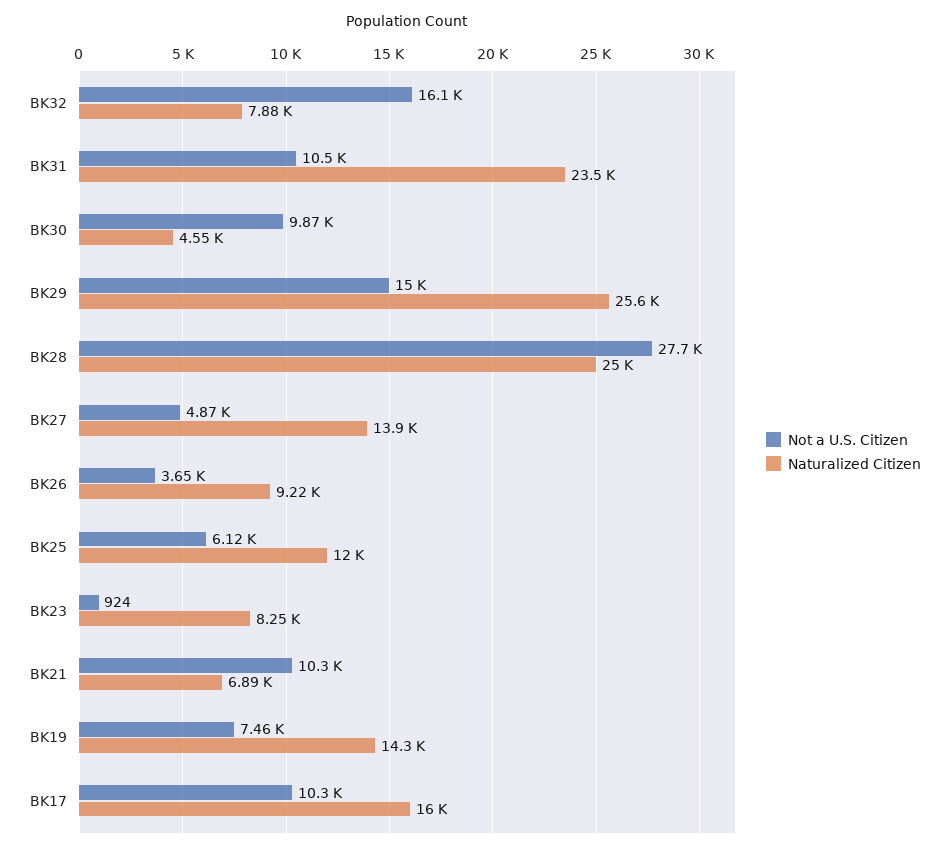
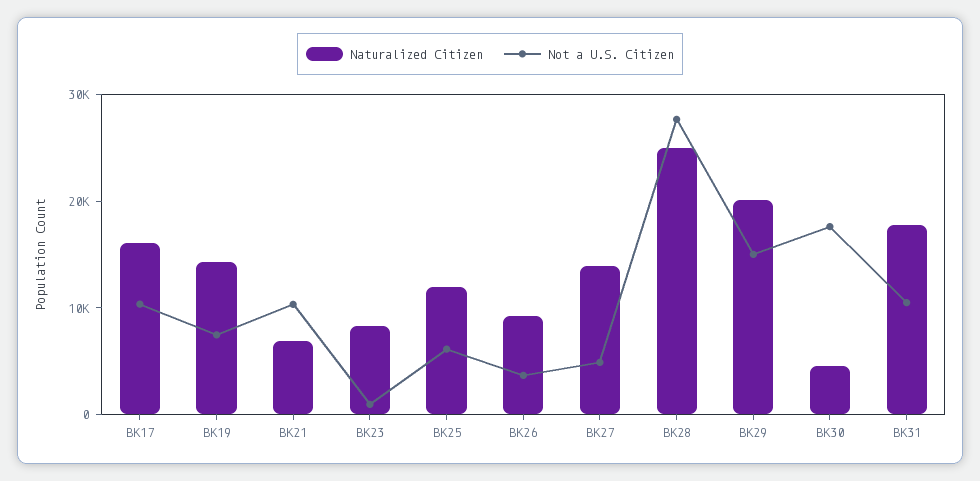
  {
    "Not a U.S. Citizen": {
-     "BK32": 16100,
      "BK31": 10500,
-     "BK30": 9870,
+     "BK30": 18000,
      "BK29": 15000,
      "BK28": 27700,
      "BK27": 4870,
      "BK26": 3650,
      "BK25": 6120,
      "BK23": 924,
      "BK21": 10300,
      "BK19": 7460,
      "BK17": 10300
    },
    "Naturalized Citizen": {
-     "BK32": 7880,
-     "BK31": 23500,
+     "BK31": 18000,
      "BK30": 4550,
-     "BK29": 25600,
+     "BK29": 20000,
      "BK28": 25000,
      "BK27": 13900,
      "BK26": 9220,
      "BK25": 12000,
      "BK23": 8250,
      "BK21": 6890,
      "BK19": 14300,
      "BK17": 16000
    }
  }

